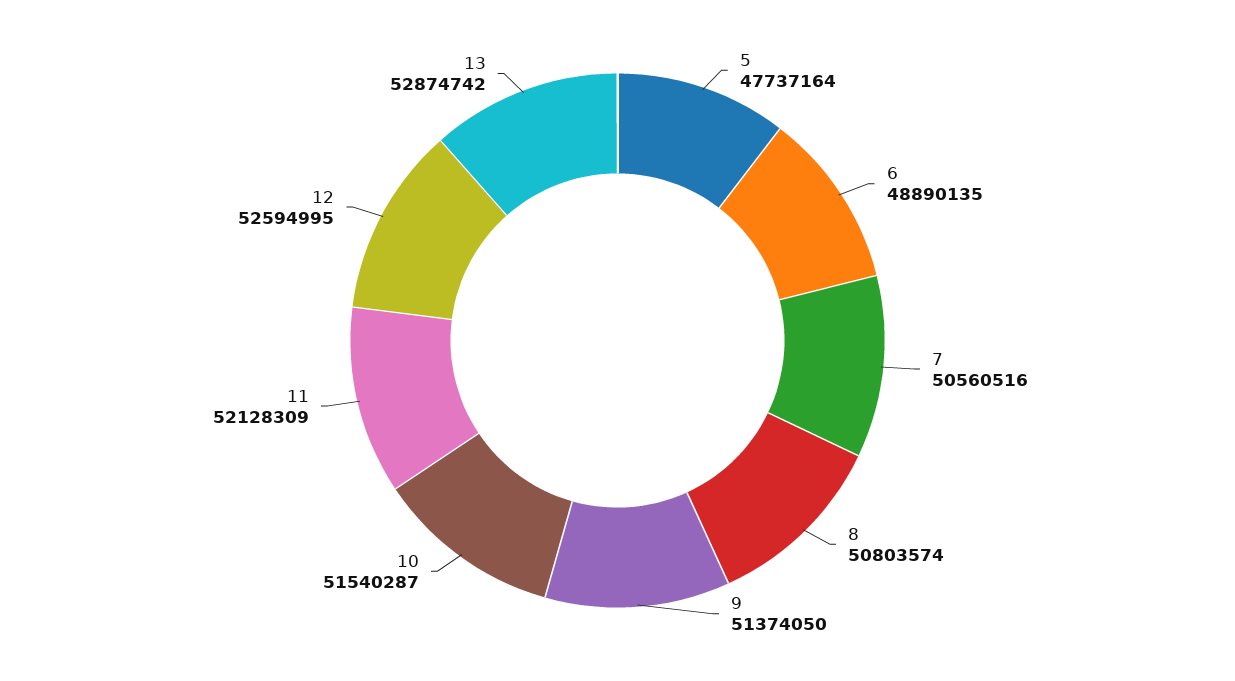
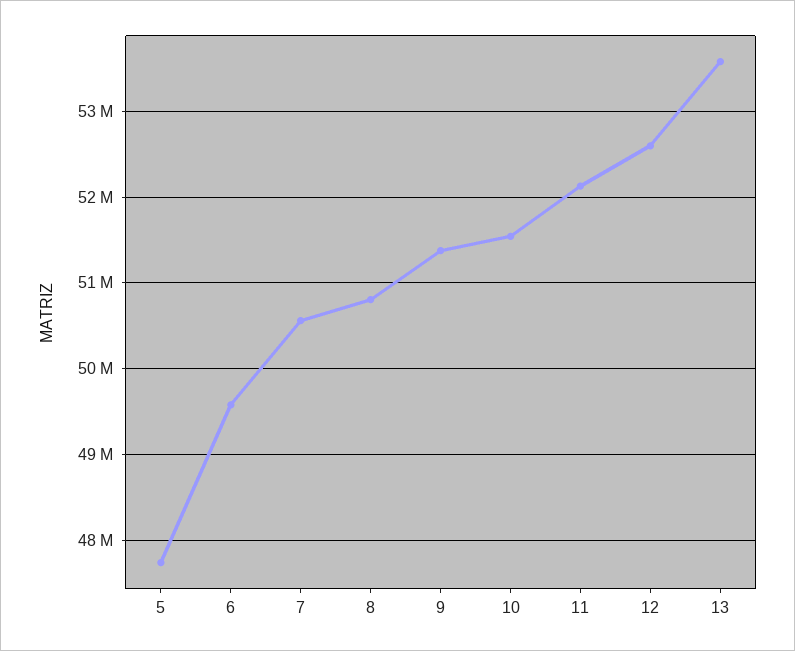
  {
    "5": 47737164,
-   "6": 48890135,
+   "6": 49600000,
    "7": 50560516,
    "8": 50803574,
    "9": 51374050,
    "10": 51540287,
    "11": 52128309,
    "12": 52594995,
-   "13": 52874742
+   "13": 53600000
  }

